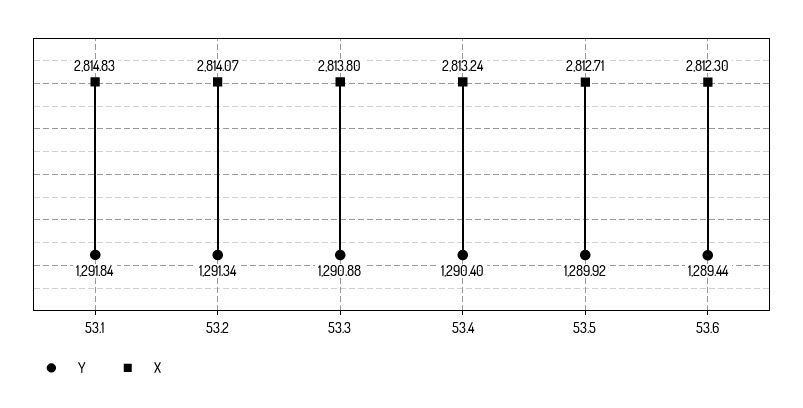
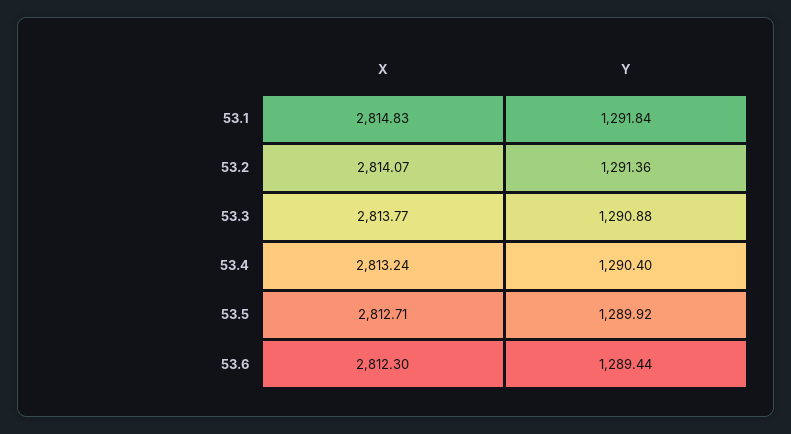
  {
    "Y": {
      "53.1": 1291.84,
-     "53.2": 1291.34,
+     "53.2": 1291.36,
      "53.3": 1290.88,
      "53.4": 1290.4,
      "53.5": 1289.92,
      "53.6": 1289.44
    },
    "X": {
      "53.1": 2814.83,
      "53.2": 2814.07,
-     "53.3": 2813.8,
+     "53.3": 2813.77,
      "53.4": 2813.24,
      "53.5": 2812.71,
      "53.6": 2812.3
    }
  }

